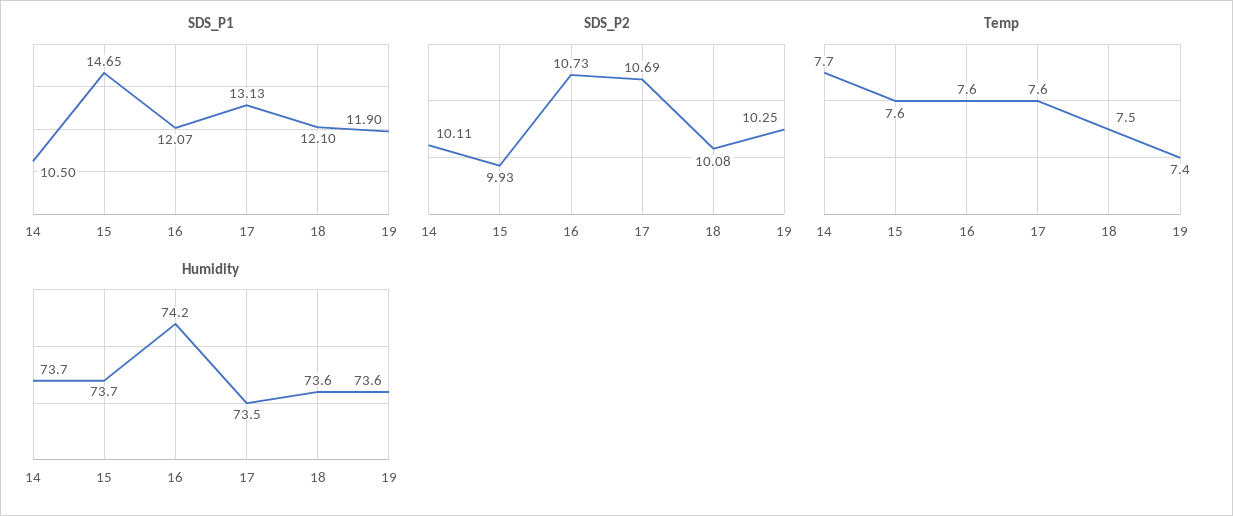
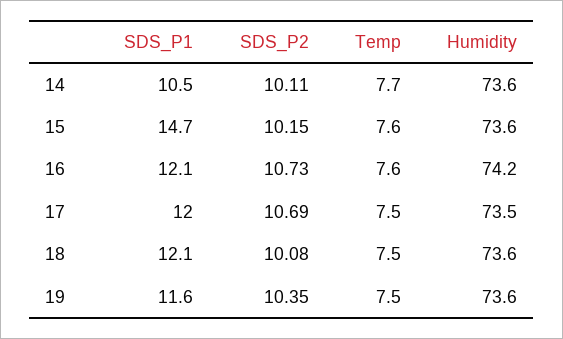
  {
    "SDS_P1": {
      "14": 10.5,
      "15": 14.65,
      "16": 12.07,
-     "17": 13.13,
+     "17": 12,
      "18": 12.1,
-     "19": 11.9
+     "19": 11.6
    },
    "SDS_P2": {
      "14": 10.11,
-     "15": 9.93,
+     "15": 10.15,
      "16": 10.73,
      "17": 10.69,
      "18": 10.08,
-     "19": 10.25
+     "19": 10.35
    },
    "Temp": {
      "14": 7.7,
      "15": 7.6,
      "16": 7.6,
-     "17": 7.6,
+     "17": 7.5,
      "18": 7.5,
-     "19": 7.4
+     "19": 7.5
    },
    "Humidity": {
-     "14": 73.7,
+     "14": 73.6,
-     "15": 73.7,
+     "15": 73.6,
      "16": 74.2,
      "17": 73.5,
      "18": 73.6,
      "19": 73.6
    }
  }

